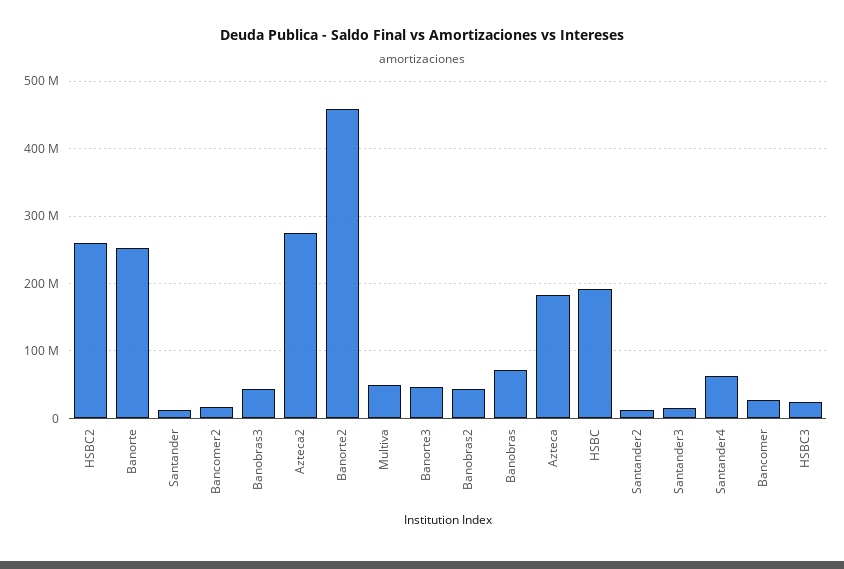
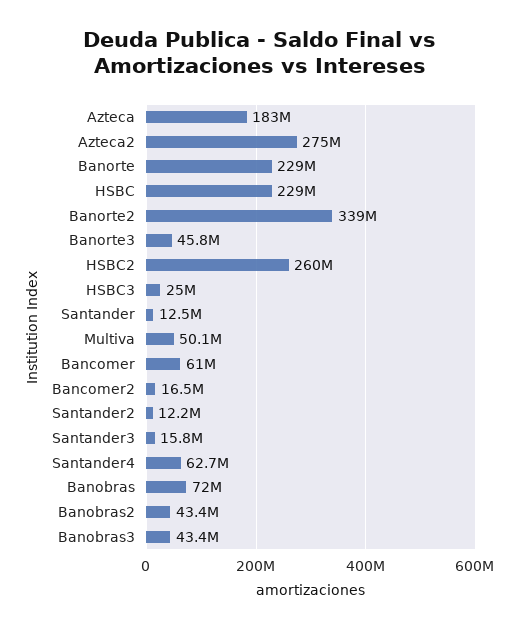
  {
    "HSBC2": 260000000,
-   "Banorte": 250000000,
+   "Banorte": 229000000,
    "Santander": 12500000,
    "Bancomer2": 16500000,
    "Banobras3": 43400000,
    "Azteca2": 275000000,
-   "Banorte2": 460000000,
+   "Banorte2": 339000000,
    "Multiva": 50100000,
    "Banorte3": 45800000,
    "Banobras2": 43400000,
    "Banobras": 72000000,
    "Azteca": 183000000,
-   "HSBC": 190000000,
+   "HSBC": 229000000,
    "Santander2": 12200000,
    "Santander3": 15800000,
    "Santander4": 62700000,
-   "Bancomer": 30000000,
+   "Bancomer": 61000000,
    "HSBC3": 25000000
  }

